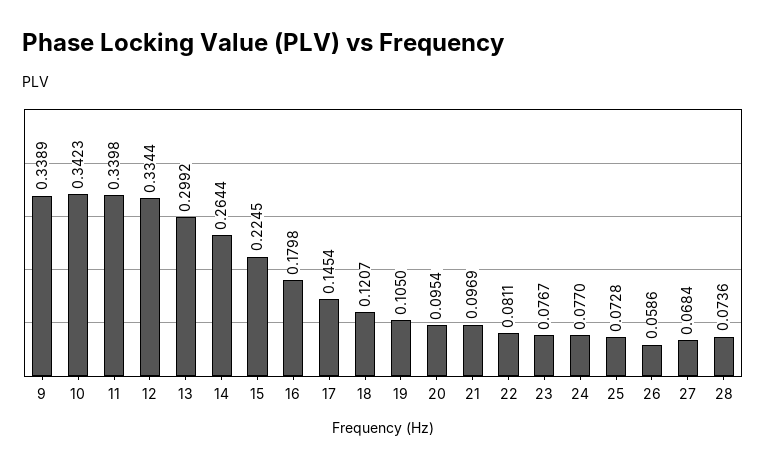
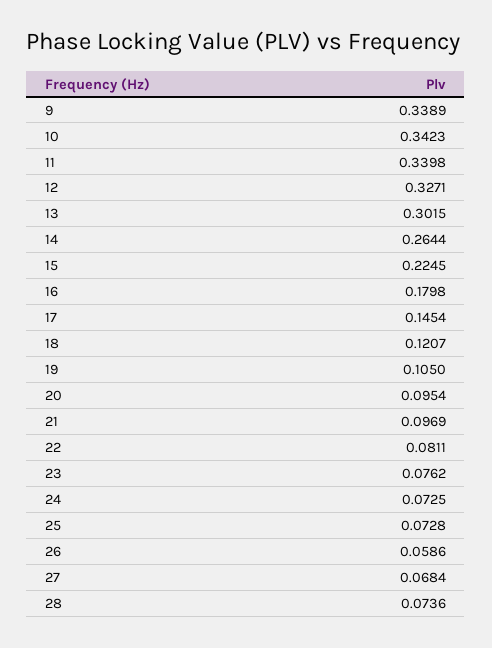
  {
    "9": 0.3389,
    "10": 0.3423,
    "11": 0.3398,
-   "12": 0.3344,
+   "12": 0.3271,
-   "13": 0.2992,
+   "13": 0.3015,
    "14": 0.2644,
    "15": 0.2245,
    "16": 0.1798,
    "17": 0.1454,
    "18": 0.1207,
    "19": 0.105,
    "20": 0.0954,
    "21": 0.0969,
    "22": 0.0811,
-   "23": 0.0767,
+   "23": 0.0762,
-   "24": 0.077,
+   "24": 0.0725,
    "25": 0.0728,
    "26": 0.0586,
    "27": 0.0684,
    "28": 0.0736
  }

